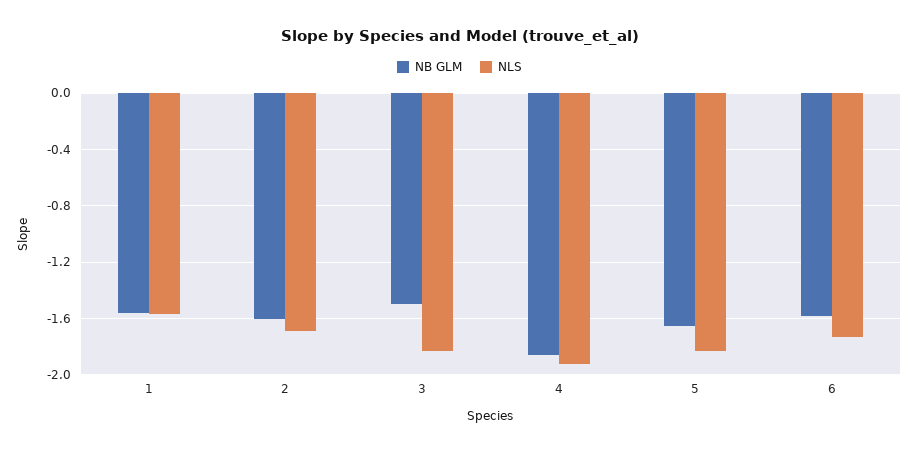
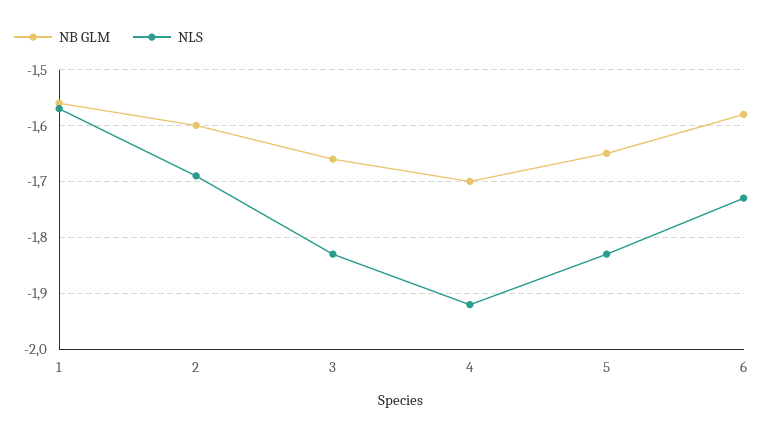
  {
    "NB GLM": {
      "1": -1.55,
      "2": -1.6,
-     "3": -1.5,
+     "3": -1.65,
-     "4": -1.85,
+     "4": -1.7,
      "5": -1.65,
      "6": -1.6
    },
    "NLS": {
      "1": -1.55,
      "2": -1.7,
      "3": -1.85,
      "4": -1.9,
      "5": -1.85,
      "6": -1.75
    }
  }

